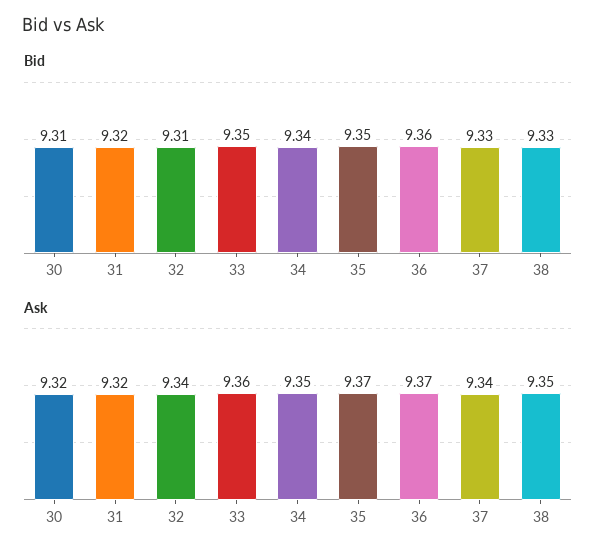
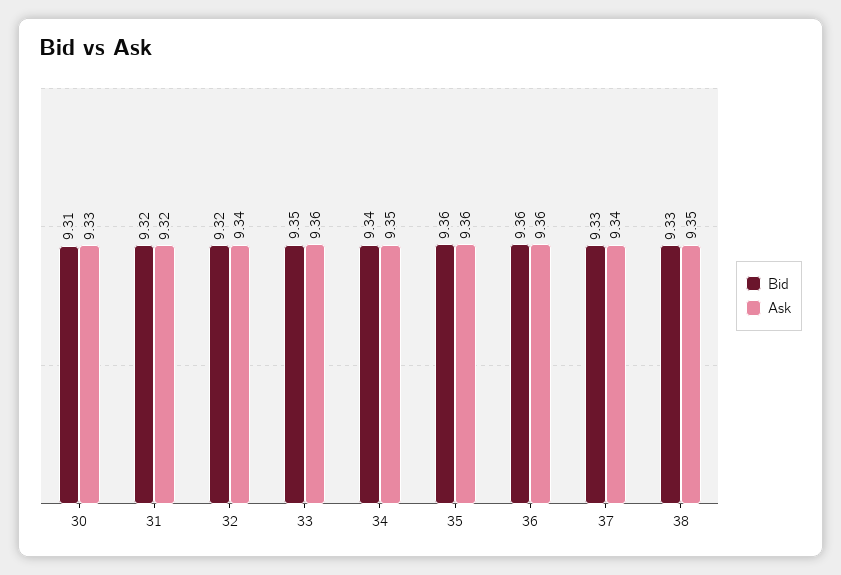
  {
    "Bid": {
      "30": 9.31,
      "31": 9.32,
-     "32": 9.31,
+     "32": 9.32,
      "33": 9.35,
      "34": 9.34,
-     "35": 9.35,
+     "35": 9.36,
      "36": 9.36,
      "37": 9.33,
      "38": 9.33
    },
    "Ask": {
-     "30": 9.32,
+     "30": 9.33,
      "31": 9.32,
      "32": 9.34,
      "33": 9.36,
      "34": 9.35,
-     "35": 9.37,
+     "35": 9.36,
-     "36": 9.37,
+     "36": 9.36,
      "37": 9.34,
      "38": 9.35
    }
  }

